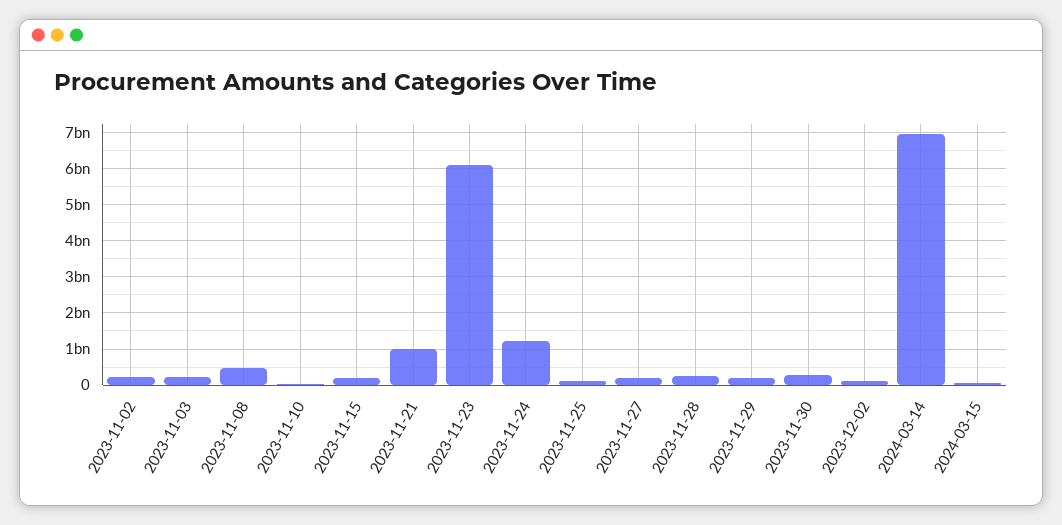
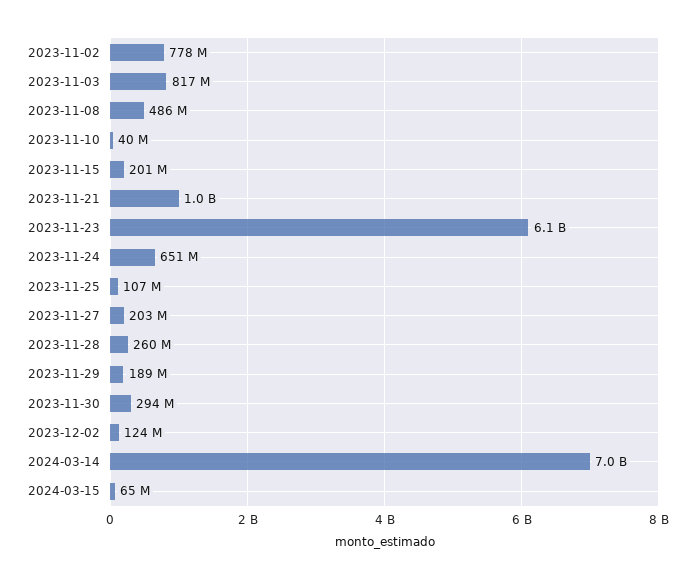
  {
-   "2023-11-02": 200000000,
+   "2023-11-02": 778000000,
-   "2023-11-03": 200000000,
+   "2023-11-03": 817000000,
    "2023-11-08": 486000000,
    "2023-11-10": 40000000,
    "2023-11-15": 201000000,
    "2023-11-21": 1000000000,
    "2023-11-23": 6100000000,
-   "2023-11-24": 1200000000,
+   "2023-11-24": 651000000,
    "2023-11-25": 107000000,
    "2023-11-27": 203000000,
    "2023-11-28": 260000000,
    "2023-11-29": 189000000,
    "2023-11-30": 294000000,
    "2023-12-02": 124000000,
    "2024-03-14": 7000000000,
    "2024-03-15": 65000000
  }

